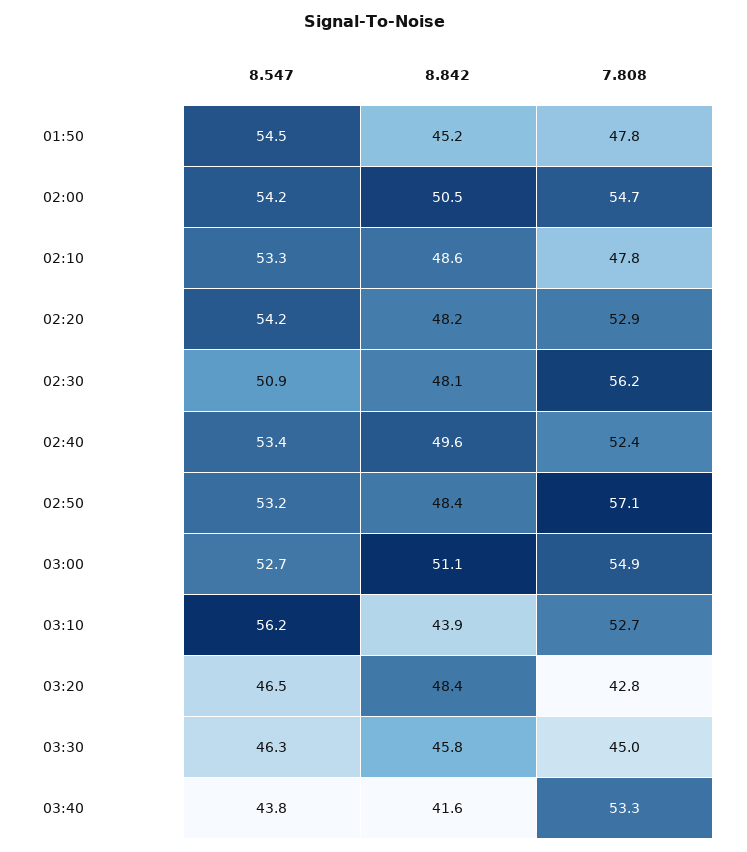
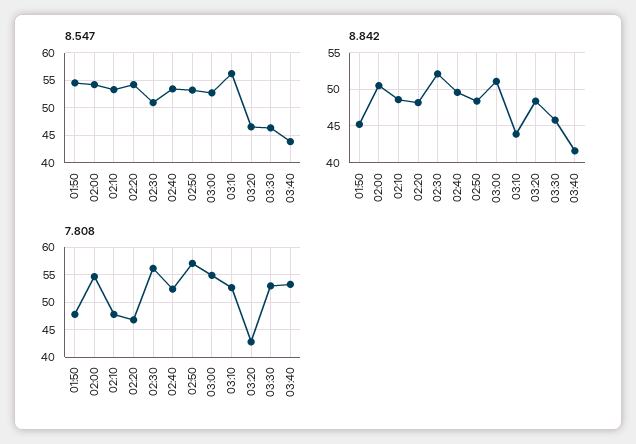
  {
    "8.547": {
      "01:50": 54.5,
      "02:00": 54.2,
      "02:10": 53.3,
      "02:20": 54.2,
      "02:30": 50.9,
      "02:40": 53.4,
      "02:50": 53.2,
      "03:00": 52.7,
      "03:10": 56.2,
      "03:20": 46.5,
      "03:30": 46.3,
      "03:40": 43.8
    },
    "8.842": {
      "01:50": 45.2,
      "02:00": 50.5,
      "02:10": 48.6,
      "02:20": 48.2,
-     "02:30": 48.1,
+     "02:30": 52,
      "02:40": 49.6,
      "02:50": 48.4,
      "03:00": 51.1,
      "03:10": 43.9,
      "03:20": 48.4,
      "03:30": 45.8,
      "03:40": 41.6
    },
    "7.808": {
      "01:50": 47.8,
      "02:00": 54.7,
      "02:10": 47.8,
-     "02:20": 52.9,
+     "02:20": 47.5,
      "02:30": 56.2,
      "02:40": 52.4,
      "02:50": 57.1,
      "03:00": 54.9,
      "03:10": 52.7,
      "03:20": 42.8,
-     "03:30": 45,
+     "03:30": 52.5,
      "03:40": 53.3
    }
  }

